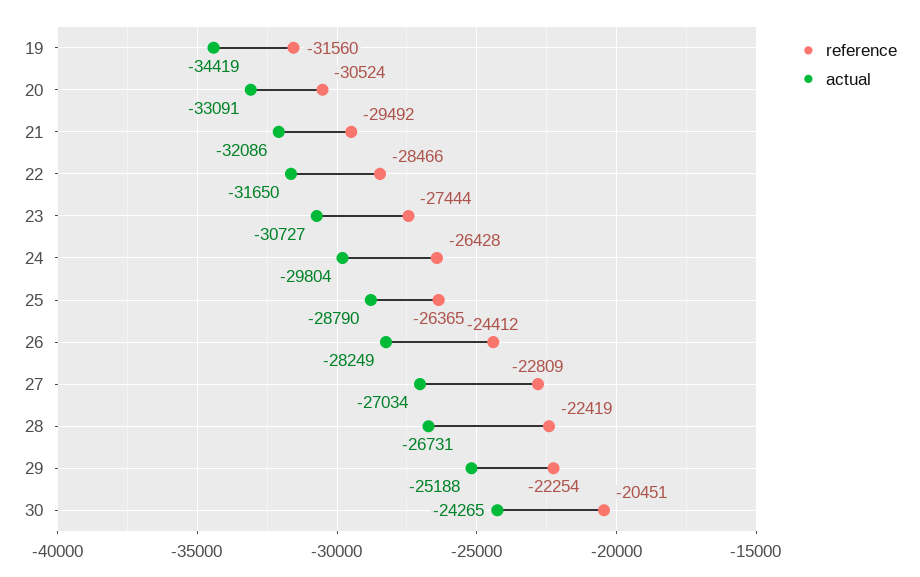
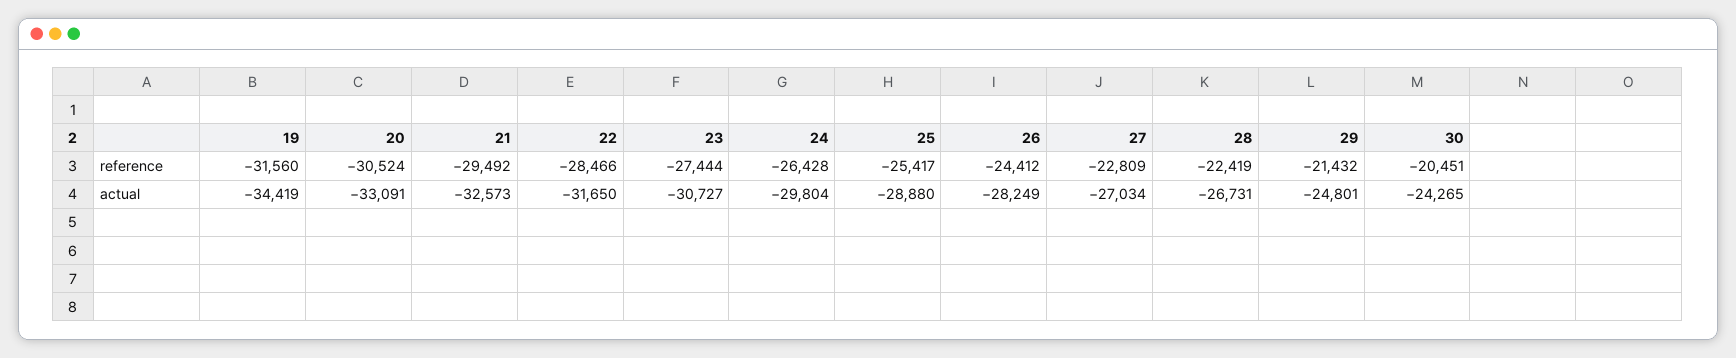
  {
    "reference": {
      "19": -31560,
      "20": -30524,
      "21": -29492,
      "22": -28466,
      "23": -27444,
      "24": -26428,
-     "25": -26365,
+     "25": -25417,
      "26": -24412,
      "27": -22809,
      "28": -22419,
-     "29": -22254,
+     "29": -21432,
      "30": -20451
    },
    "actual": {
      "19": -34419,
      "20": -33091,
-     "21": -32086,
+     "21": -32573,
      "22": -31650,
      "23": -30727,
      "24": -29804,
-     "25": -28790,
+     "25": -28880,
      "26": -28249,
      "27": -27034,
      "28": -26731,
-     "29": -25188,
+     "29": -24801,
      "30": -24265
    }
  }

